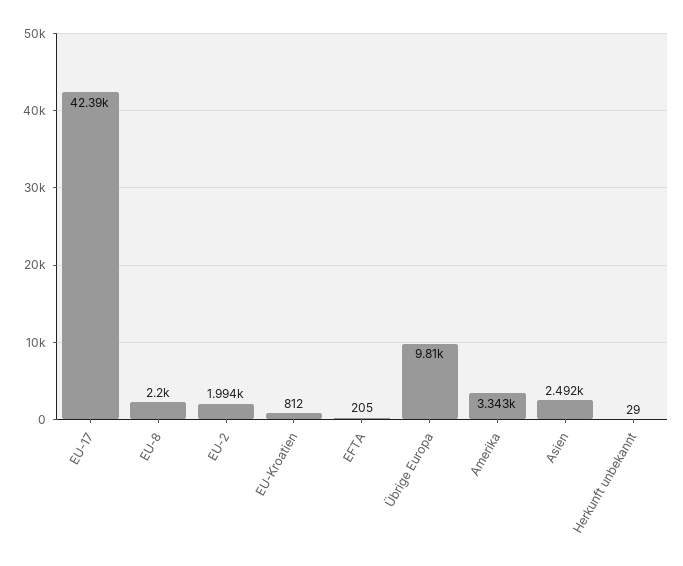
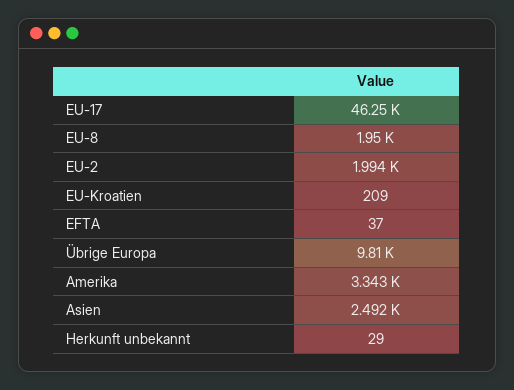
  {
-   "EU-17": 42390,
+   "EU-17": 46250,
-   "EU-8": 2200,
+   "EU-8": 1950,
    "EU-2": 1994,
-   "EU-Kroatien": 812,
+   "EU-Kroatien": 209,
-   "EFTA": 205,
+   "EFTA": 37,
    "Übrige Europa": 9810,
    "Amerika": 3343,
    "Asien": 2492,
    "Herkunft unbekannt": 29
  }

